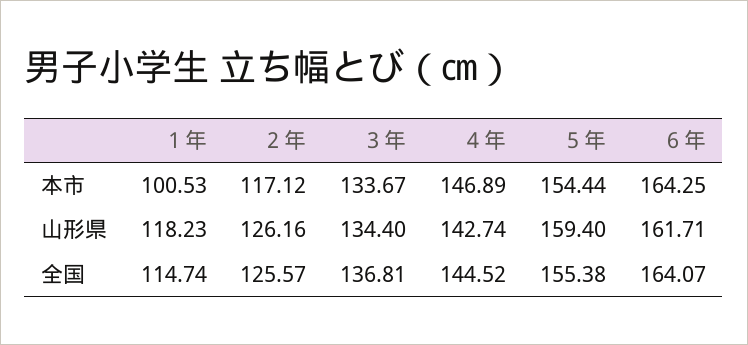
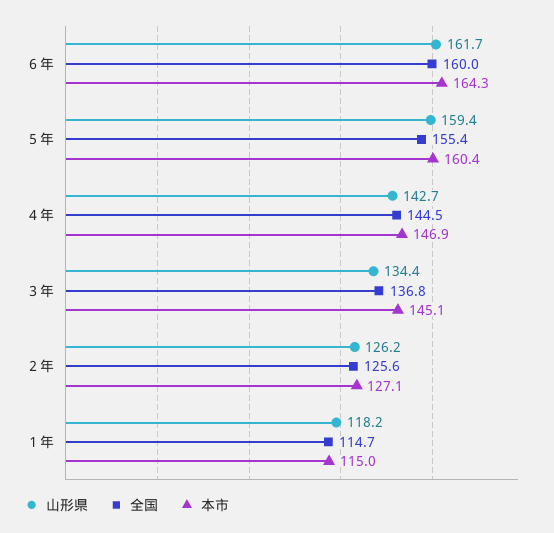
  {
    "本市": {
-     "１年": 100.53,
+     "１年": 115,
-     "２年": 117.12,
+     "２年": 127.1,
-     "３年": 133.67,
+     "３年": 145.1,
      "４年": 146.89,
-     "５年": 154.44,
+     "５年": 160.4,
      "６年": 164.25
    },
    "山形県": {
      "１年": 118.23,
      "２年": 126.16,
      "３年": 134.4,
      "４年": 142.74,
      "５年": 159.4,
      "６年": 161.71
    },
    "全国": {
      "１年": 114.74,
      "２年": 125.57,
      "３年": 136.81,
      "４年": 144.52,
      "５年": 155.38,
-     "６年": 164.07
+     "６年": 160
    }
  }

